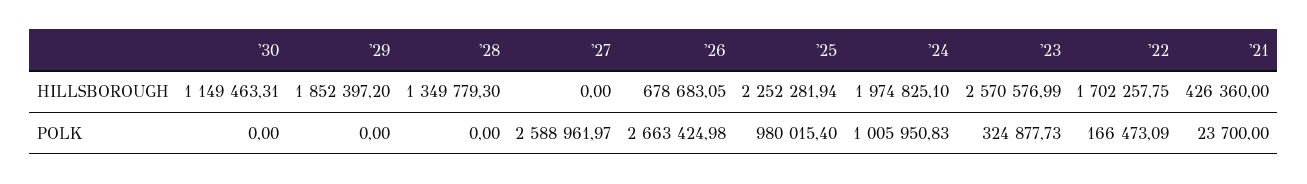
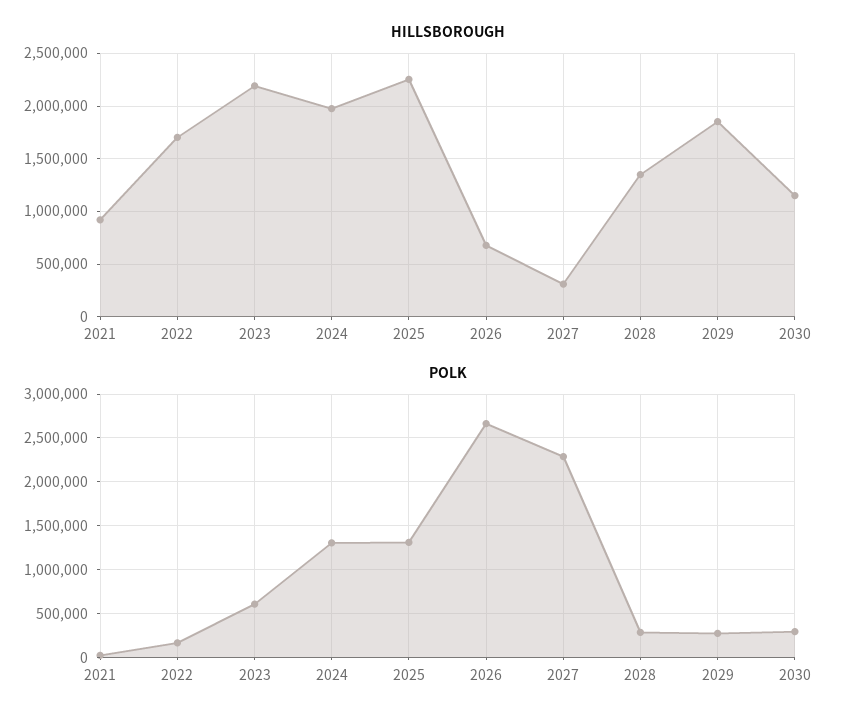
  {
    "HILLSBOROUGH": {
      "'30": 1149463.31,
      "'29": 1852397.2,
      "'28": 1349779.3,
-     "'27": 0,
+     "'27": 300000,
      "'26": 678683.05,
      "'25": 2252281.94,
      "'24": 1974825.1,
-     "'23": 2570576.99,
+     "'23": 2200000,
      "'22": 1702257.75,
-     "'21": 426360
+     "'21": 900000
    },
    "POLK": {
-     "'30": 0,
+     "'30": 300000,
-     "'29": 0,
+     "'29": 300000,
-     "'28": 0,
+     "'28": 300000,
-     "'27": 2588961.97,
+     "'27": 2300000,
      "'26": 2663424.98,
-     "'25": 980015.4,
+     "'25": 1300000,
-     "'24": 1005950.83,
+     "'24": 1300000,
-     "'23": 324877.73,
+     "'23": 600000,
      "'22": 166473.09,
      "'21": 23700
    }
  }

